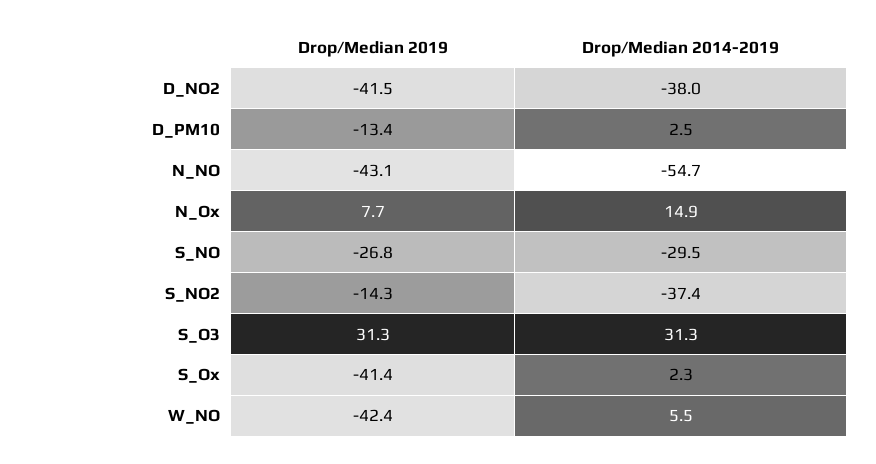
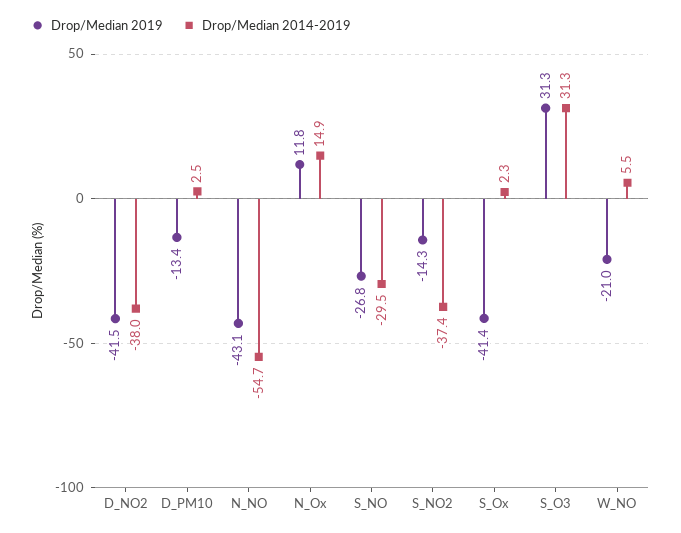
  {
    "Drop/Median 2019": {
      "D_NO2": -41.5,
      "D_PM10": -13.4,
      "N_NO": -43.1,
-     "N_Ox": 7.7,
+     "N_Ox": 11.8,
      "S_NO": -26.8,
      "S_NO2": -14.3,
      "S_O3": 31.3,
      "S_Ox": -41.4,
-     "W_NO": -42.4
+     "W_NO": -21
    },
    "Drop/Median 2014-2019": {
      "D_NO2": -38,
      "D_PM10": 2.5,
      "N_NO": -54.7,
      "N_Ox": 14.9,
      "S_NO": -29.5,
      "S_NO2": -37.4,
      "S_O3": 31.3,
      "S_Ox": 2.3,
      "W_NO": 5.5
    }
  }

